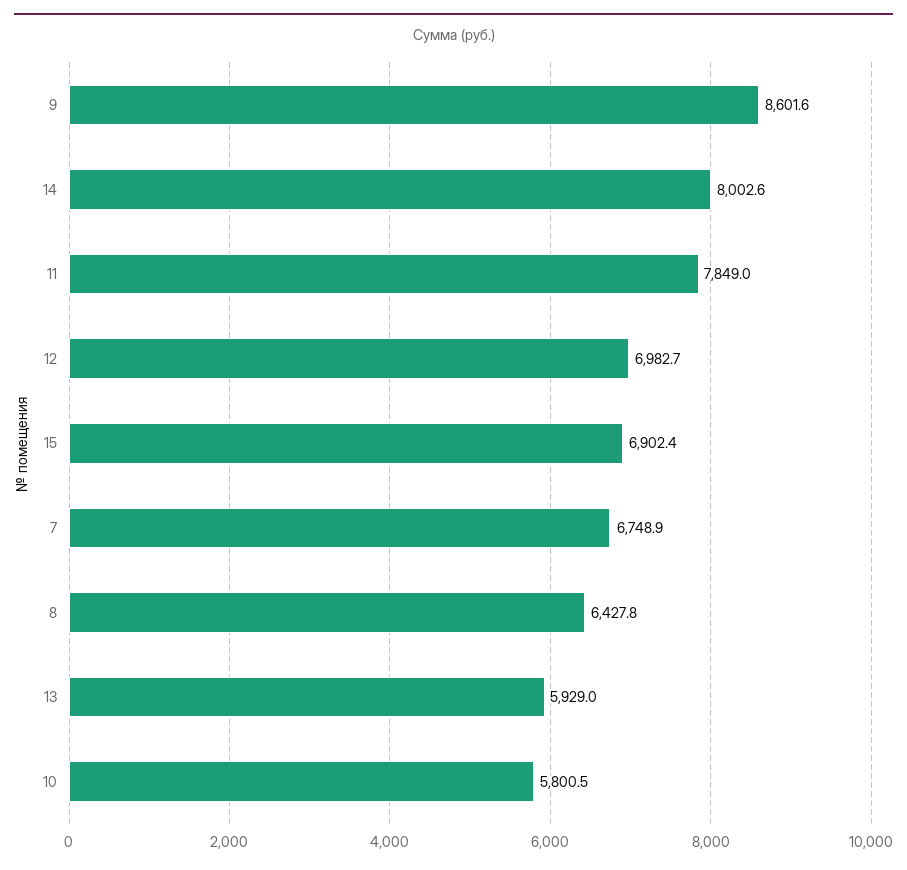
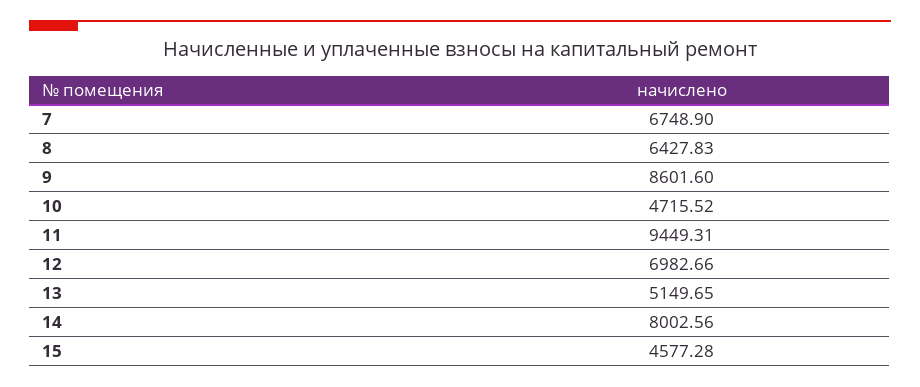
  {
    "9": 8601.6,
    "14": 8002.56,
-   "11": 7849,
+   "11": 9449.31,
    "12": 6982.66,
-   "15": 6902.4,
+   "15": 4577.28,
    "7": 6748.9,
    "8": 6427.83,
-   "13": 5929,
+   "13": 5149.65,
-   "10": 5800.5
+   "10": 4715.52
  }

